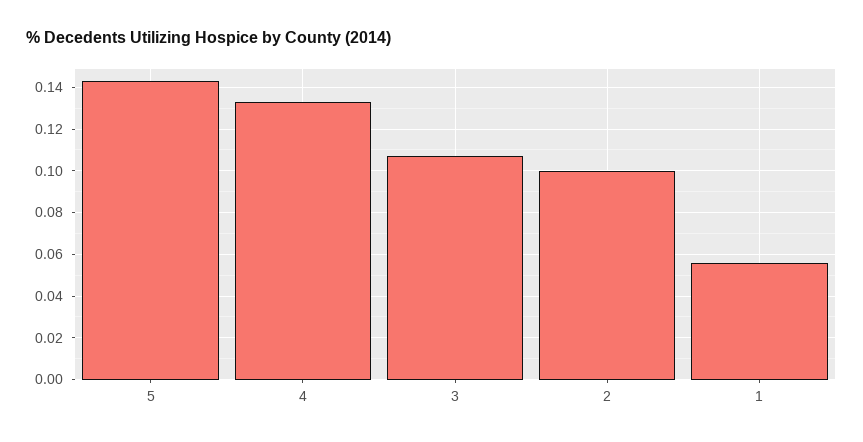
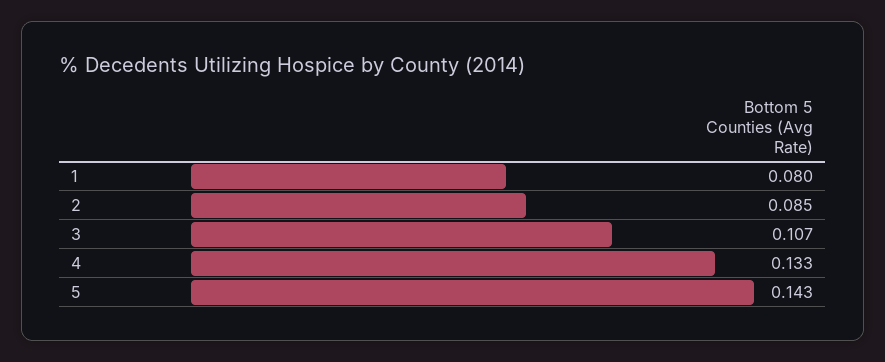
  {
    "5": 0.143,
    "4": 0.133,
    "3": 0.107,
-   "2": 0.1,
+   "2": 0.085,
-   "1": 0.055
+   "1": 0.08
  }

